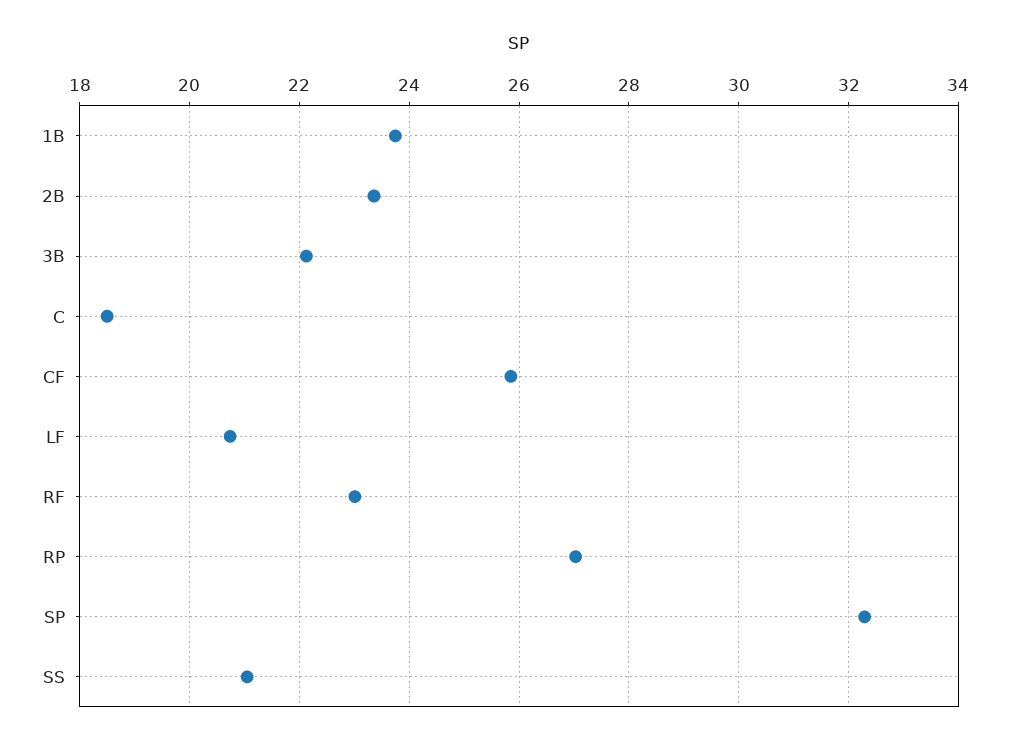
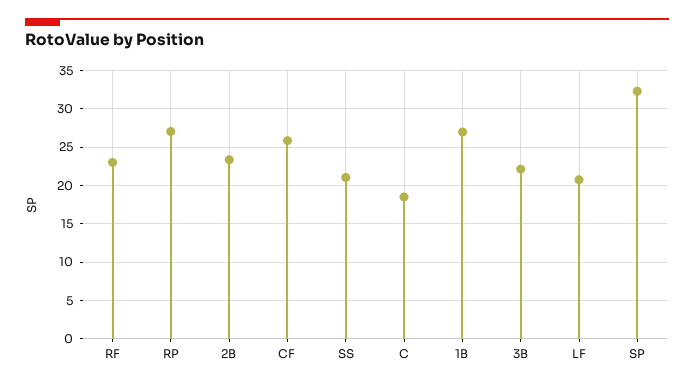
  {
-   "1B": 23.8,
+   "1B": 27,
    "2B": 23.4,
    "3B": 22.2,
    "C": 18.6,
    "CF": 25.8,
    "LF": 20.8,
    "RF": 23,
    "RP": 27,
    "SP": 32.2,
    "SS": 21
  }

